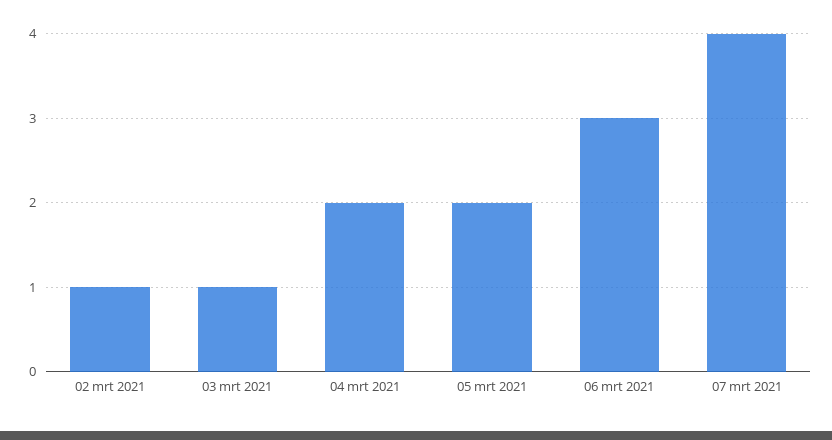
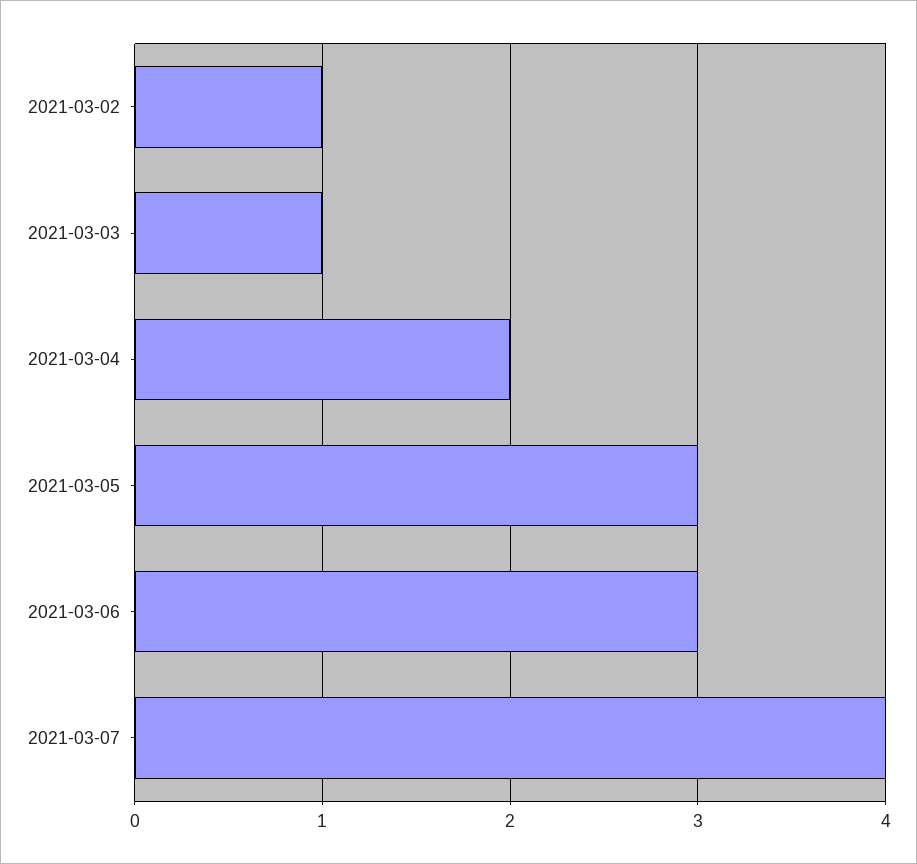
  {
    "02 mrt 2021": 1,
    "03 mrt 2021": 1,
    "04 mrt 2021": 2,
-   "05 mrt 2021": 2,
+   "05 mrt 2021": 3,
    "06 mrt 2021": 3,
    "07 mrt 2021": 4
  }

